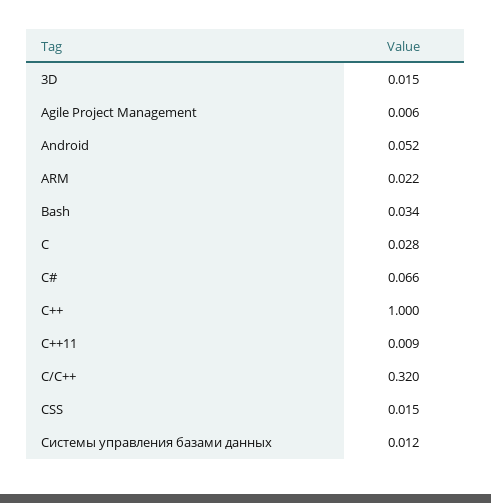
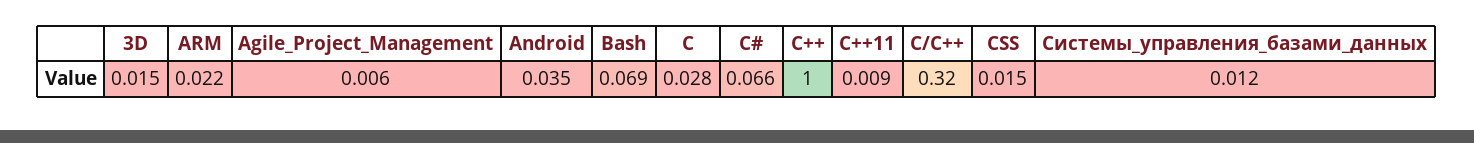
  {
    "3D": 0.015,
    "Agile Project Management": 0.006,
-   "Android": 0.052,
+   "Android": 0.035,
    "ARM": 0.022,
-   "Bash": 0.034,
+   "Bash": 0.069,
    "C": 0.028,
    "C#": 0.066,
    "C++": 1,
    "C++11": 0.009,
    "C/C++": 0.32,
    "CSS": 0.015,
    "Cистемы управления базами данных": 0.012
  }

